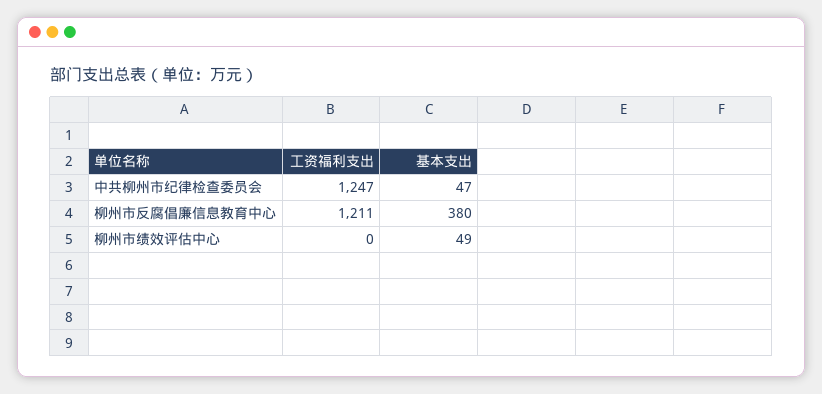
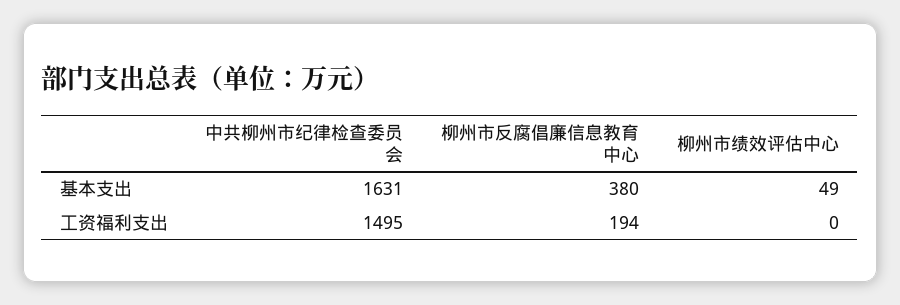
  {
    "工资福利支出": {
-     "中共柳州市纪律检查委员会": 1247,
+     "中共柳州市纪律检查委员会": 1495,
-     "柳州市反腐倡廉信息教育中心": 1211,
+     "柳州市反腐倡廉信息教育中心": 194,
      "柳州市绩效评估中心": 0
    },
    "基本支出": {
-     "中共柳州市纪律检查委员会": 47,
+     "中共柳州市纪律检查委员会": 1631,
      "柳州市反腐倡廉信息教育中心": 380,
      "柳州市绩效评估中心": 49
    }
  }

